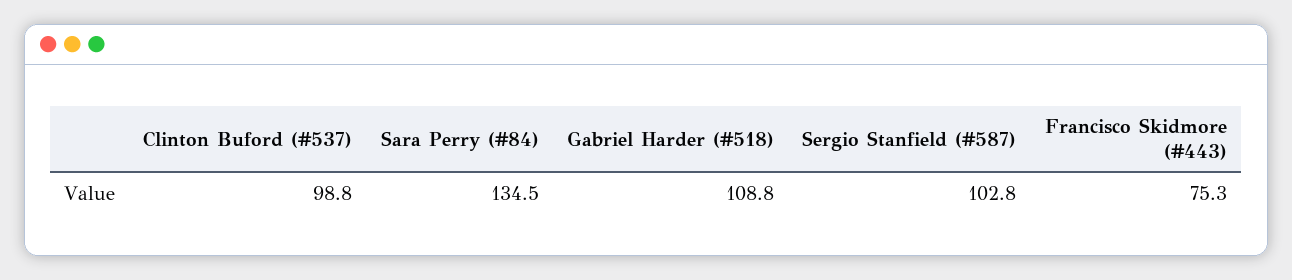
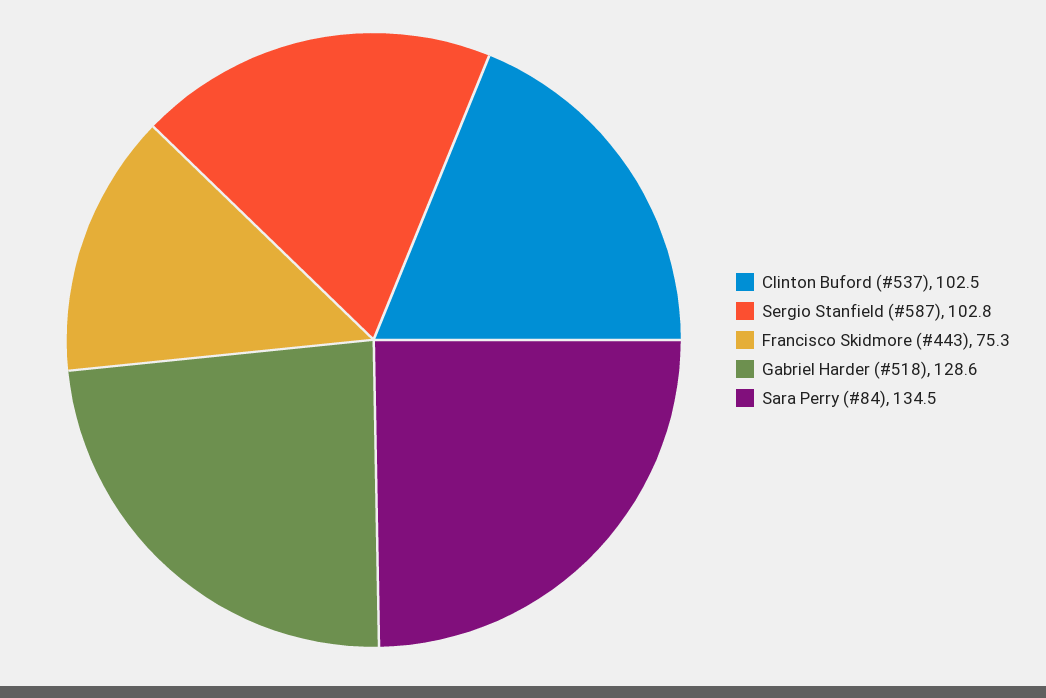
  {
-   "Clinton Buford (#537)": 98.8,
+   "Clinton Buford (#537)": 102.5,
    "Sara Perry (#84)": 134.5,
-   "Gabriel Harder (#518)": 108.8,
+   "Gabriel Harder (#518)": 128.6,
    "Sergio Stanfield (#587)": 102.8,
    "Francisco Skidmore (#443)": 75.3
  }

